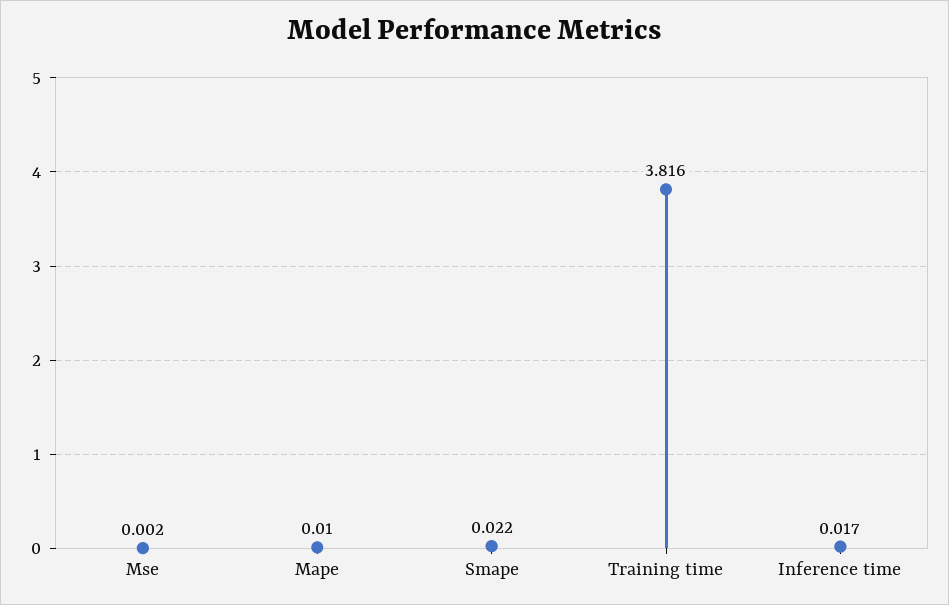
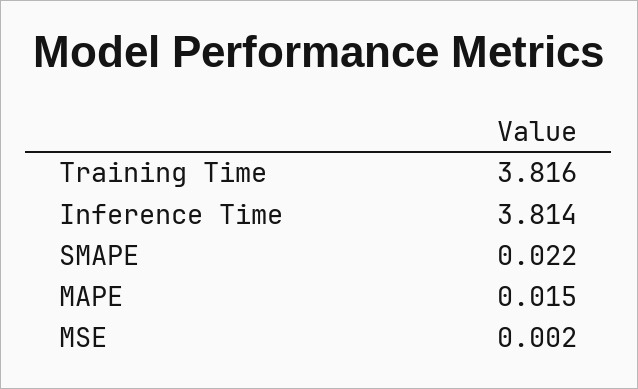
  {
    "Mse": 0.002,
-   "Mape": 0.01,
+   "Mape": 0.015,
    "Smape": 0.022,
    "Training time": 3.816,
-   "Inference time": 0.017
+   "Inference time": 3.814
  }

